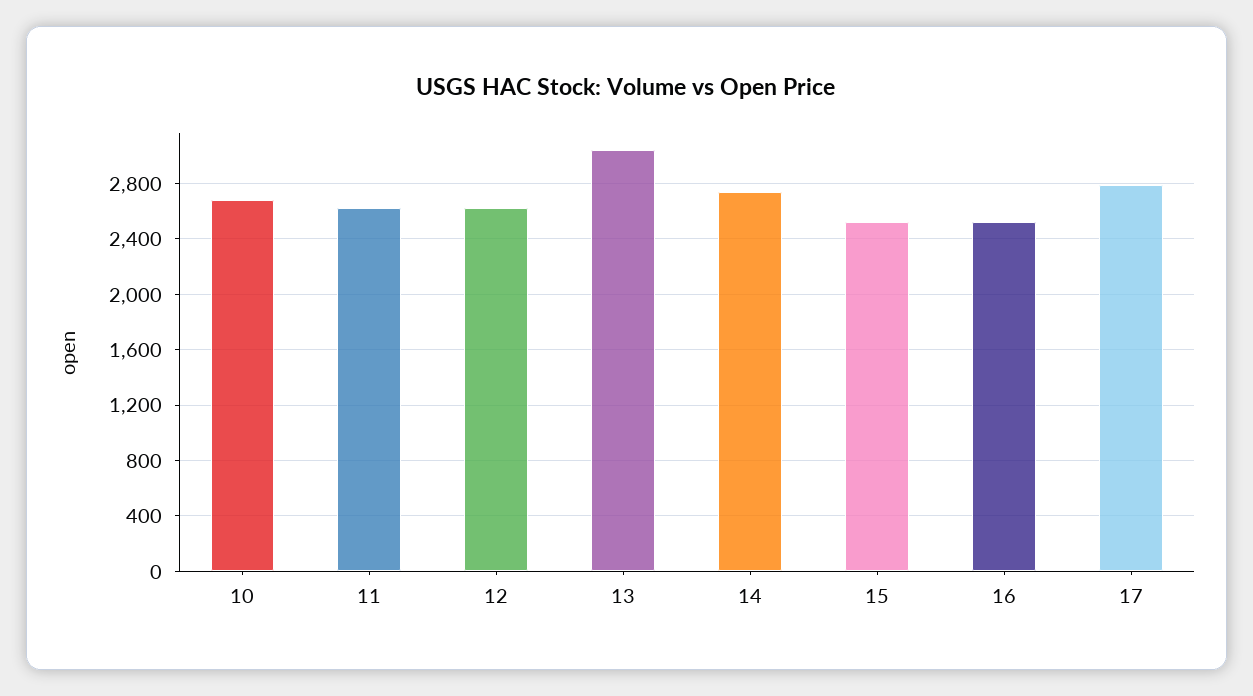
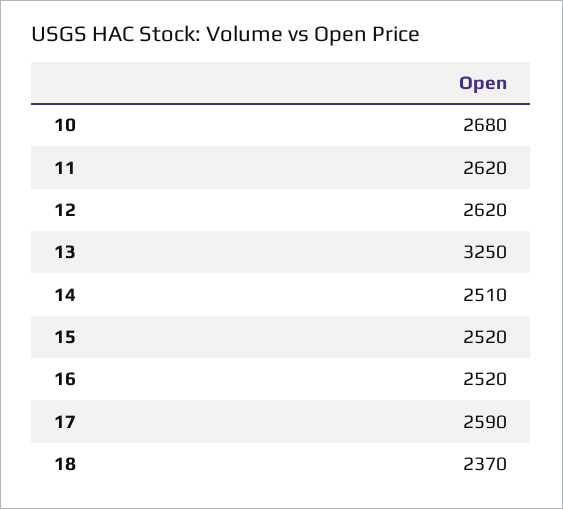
  {
    "10": 2680,
    "11": 2620,
    "12": 2620,
-   "13": 3050,
+   "13": 3250,
-   "14": 2750,
+   "14": 2510,
    "15": 2520,
    "16": 2520,
-   "17": 2800
+   "17": 2590,
+   "18": 2370
  }

